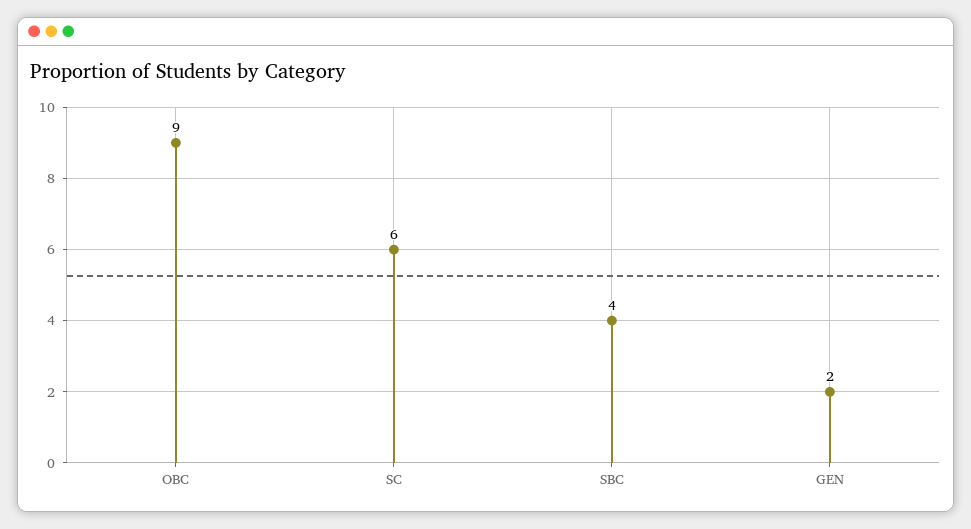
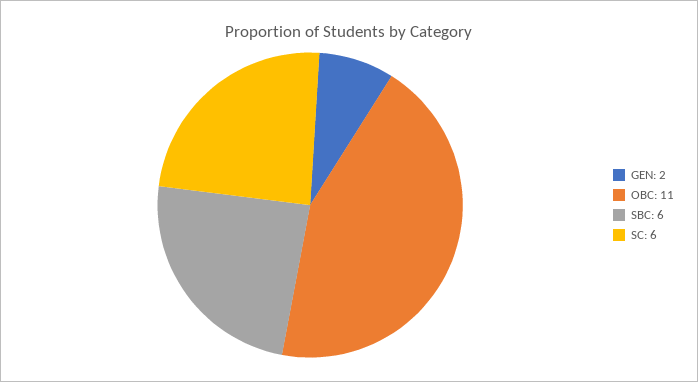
  {
-   "OBC": 9,
+   "OBC": 11,
    "SC": 6,
-   "SBC": 4,
+   "SBC": 6,
    "GEN": 2
  }

